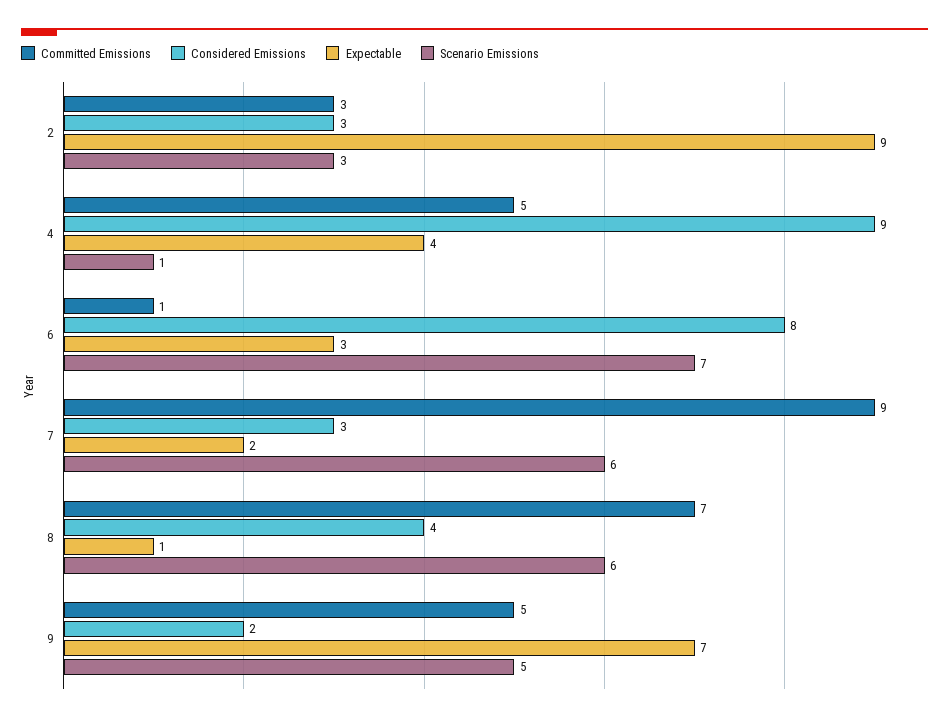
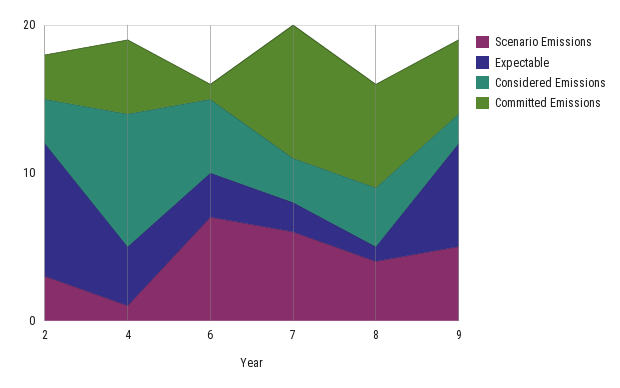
  {
    "Committed Emissions": {
      "2": 3,
      "4": 5,
      "6": 1,
      "7": 9,
      "8": 7,
      "9": 5
    },
    "Considered Emissions": {
      "2": 3,
      "4": 9,
-     "6": 8,
+     "6": 5,
      "7": 3,
      "8": 4,
      "9": 2
    },
    "Expectable": {
      "2": 9,
      "4": 4,
      "6": 3,
      "7": 2,
      "8": 1,
      "9": 7
    },
    "Scenario Emissions": {
      "2": 3,
      "4": 1,
      "6": 7,
      "7": 6,
-     "8": 6,
+     "8": 4,
      "9": 5
    }
  }

